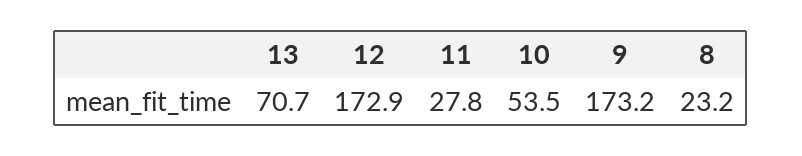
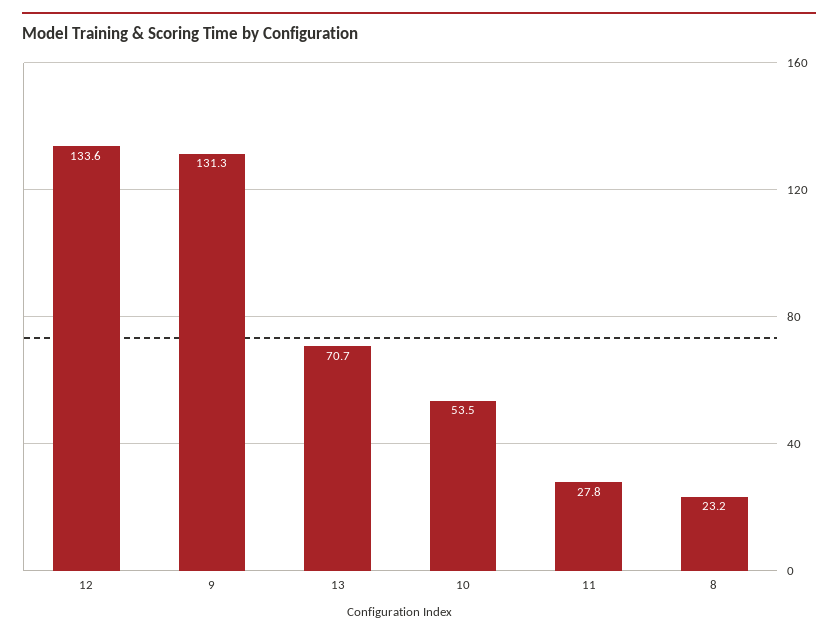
  {
    "13": 70.7,
-   "12": 172.9,
+   "12": 133.6,
    "11": 27.8,
    "10": 53.5,
-   "9": 173.2,
+   "9": 131.3,
    "8": 23.2
  }

